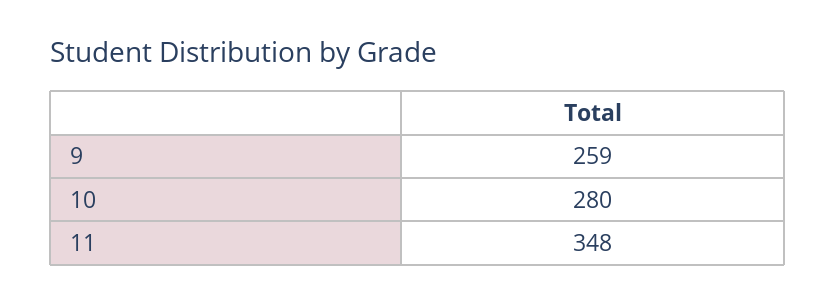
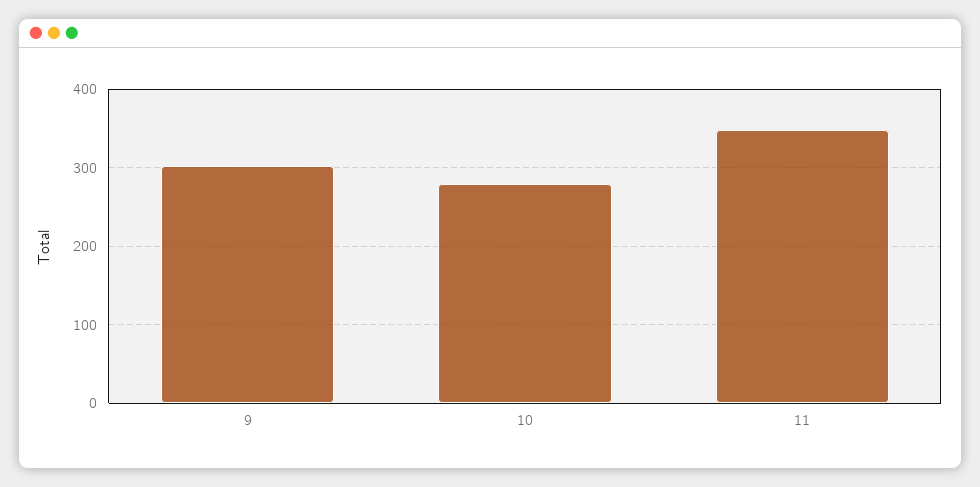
  {
-   "9": 259,
+   "9": 300,
    "10": 280,
    "11": 348
  }

